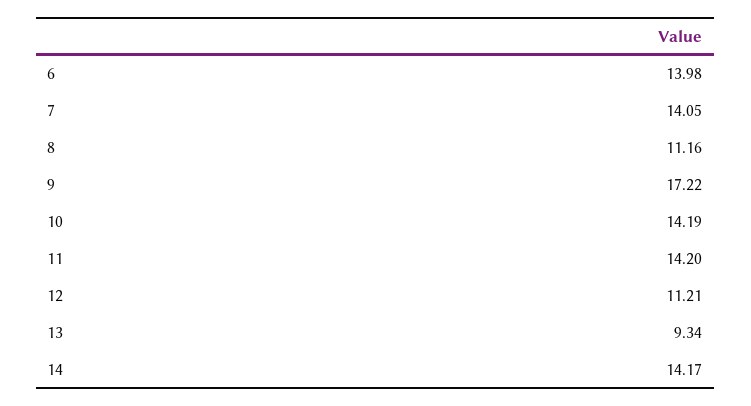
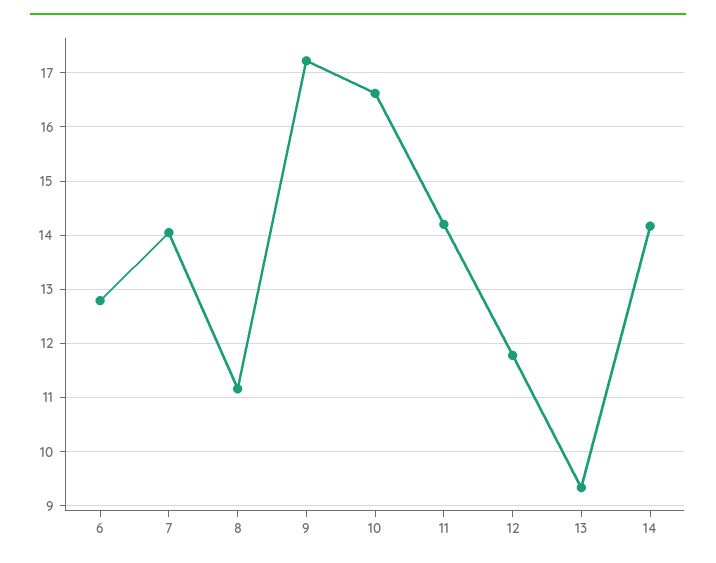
  {
-   "6": 13.98,
+   "6": 12.8,
    "7": 14.05,
    "8": 11.16,
    "9": 17.22,
-   "10": 14.19,
+   "10": 16.6,
    "11": 14.2,
-   "12": 11.21,
+   "12": 11.8,
    "13": 9.34,
    "14": 14.17
  }

